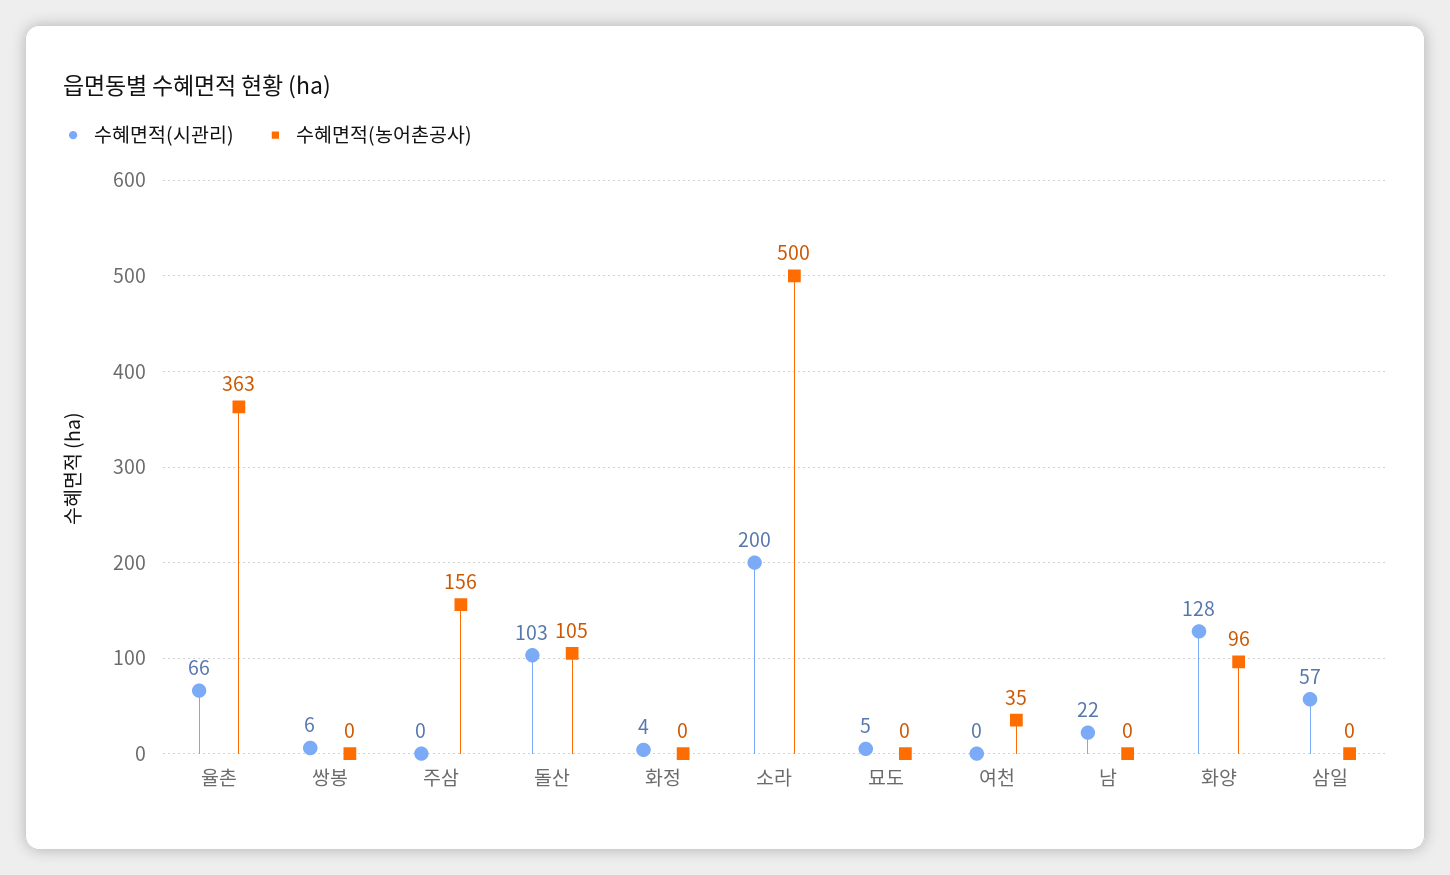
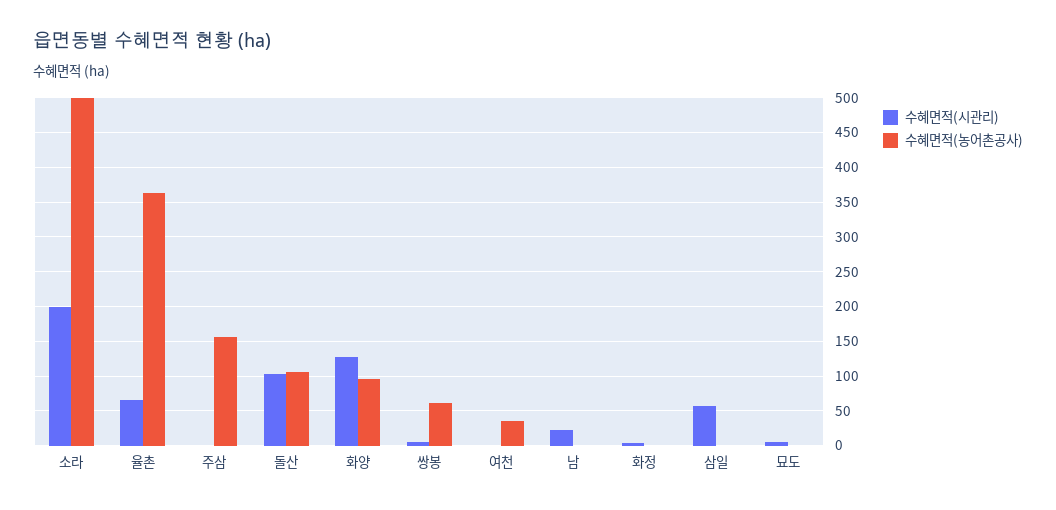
  {
    "수혜면적(시관리)": {
      "율촌": 66,
      "쌍봉": 6,
      "주삼": 0,
      "돌산": 103,
      "화정": 4,
      "소라": 200,
      "묘도": 5,
      "여천": 0,
      "남": 22,
      "화양": 128,
      "삼일": 57
    },
    "수혜면적(농어촌공사)": {
      "율촌": 363,
-     "쌍봉": 0,
+     "쌍봉": 60,
      "주삼": 156,
      "돌산": 105,
      "화정": 0,
      "소라": 500,
      "묘도": 0,
      "여천": 35,
      "남": 0,
      "화양": 96,
      "삼일": 0
    }
  }

